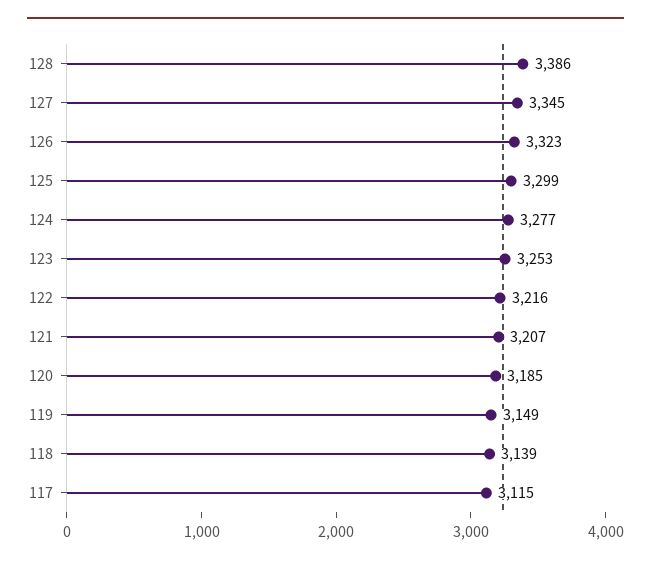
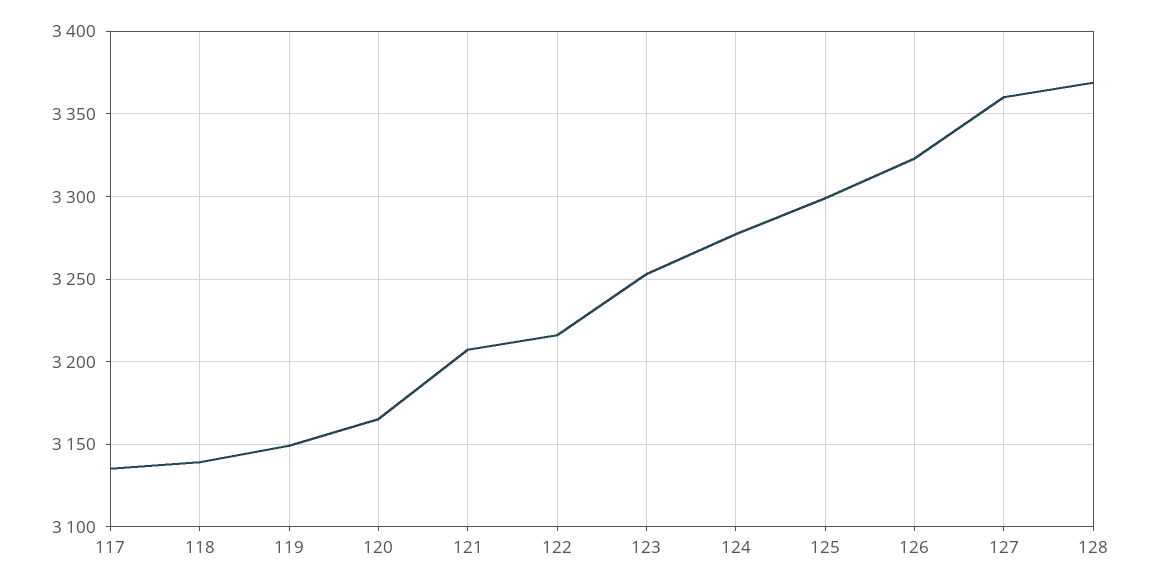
  {
-   "128": 3386,
+   "128": 3370,
-   "127": 3345,
+   "127": 3360,
    "126": 3323,
    "125": 3299,
    "124": 3277,
    "123": 3253,
    "122": 3216,
    "121": 3207,
-   "120": 3185,
+   "120": 3165,
    "119": 3149,
    "118": 3139,
-   "117": 3115
+   "117": 3135
  }

